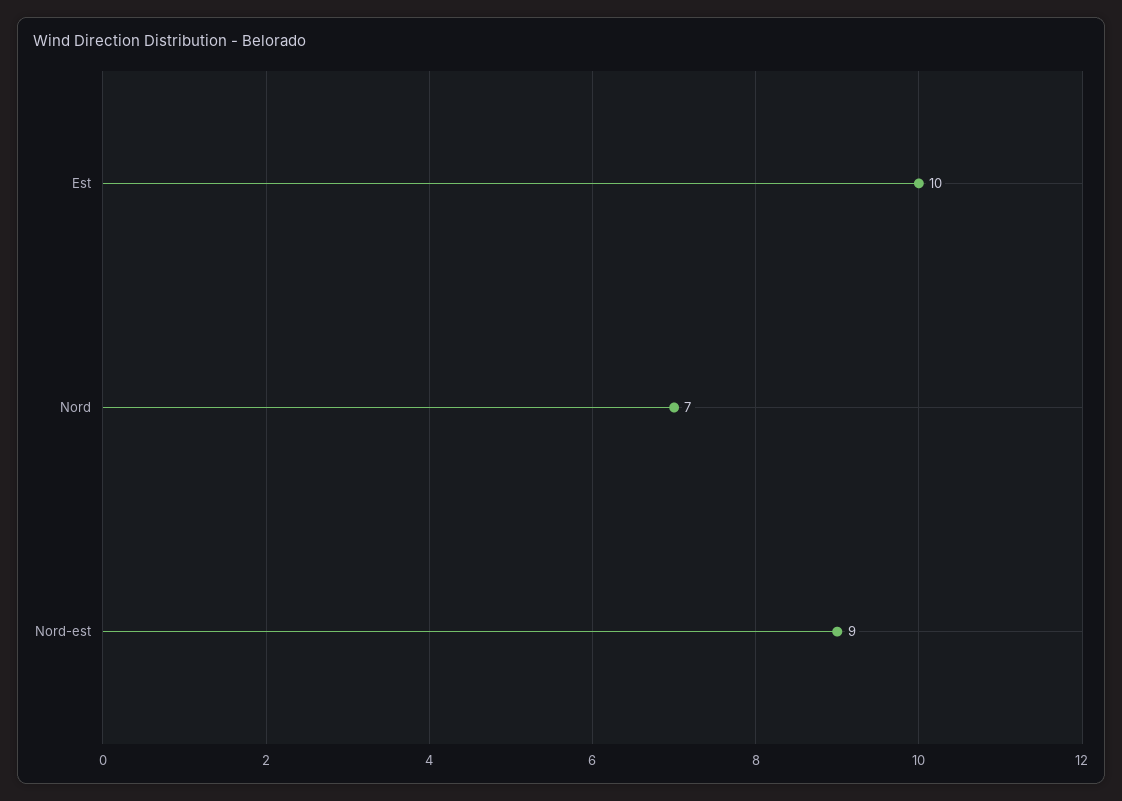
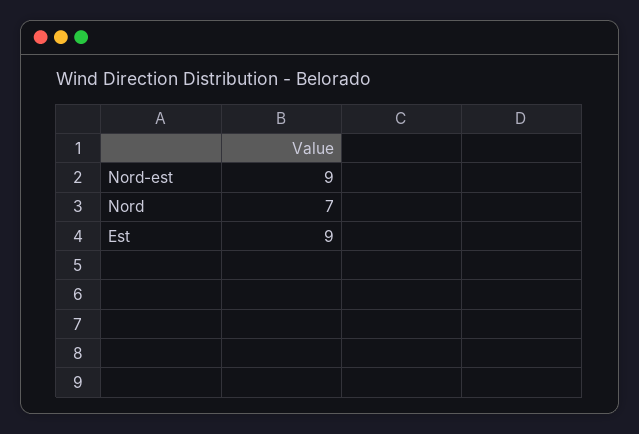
  {
-   "Est": 10,
+   "Est": 9,
    "Nord": 7,
    "Nord-est": 9
  }

